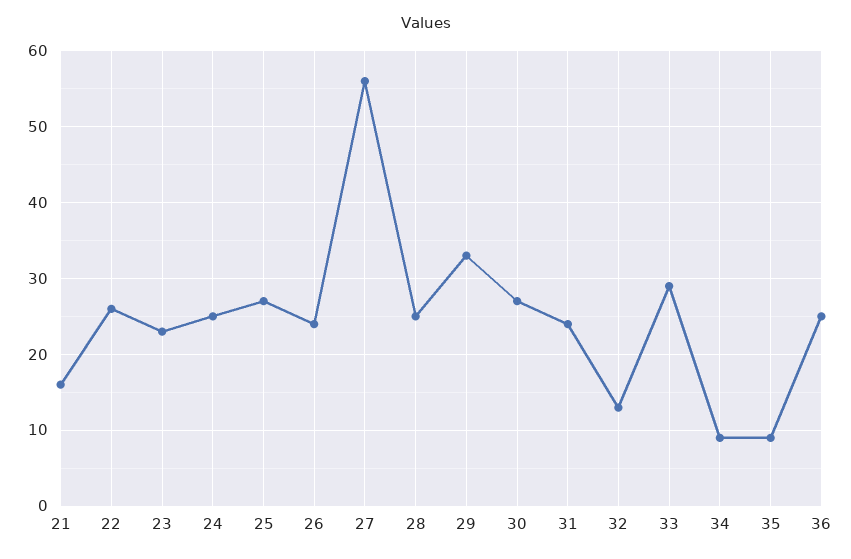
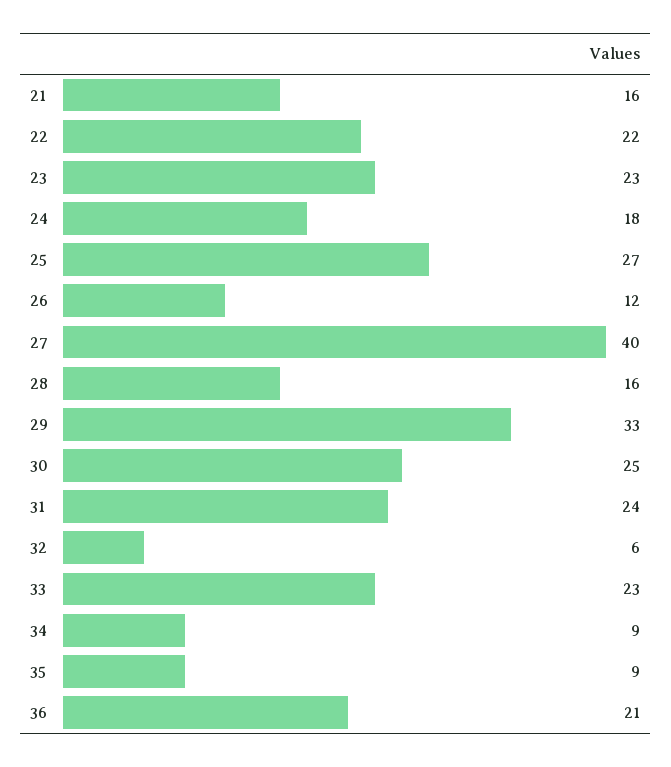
  {
    "21": 16,
-   "22": 26,
+   "22": 22,
    "23": 23,
-   "24": 25,
+   "24": 18,
    "25": 27,
-   "26": 24,
+   "26": 12,
-   "27": 56,
+   "27": 40,
-   "28": 25,
+   "28": 16,
    "29": 33,
-   "30": 27,
+   "30": 25,
    "31": 24,
-   "32": 13,
+   "32": 6,
-   "33": 29,
+   "33": 23,
    "34": 9,
    "35": 9,
-   "36": 25
+   "36": 21
  }

